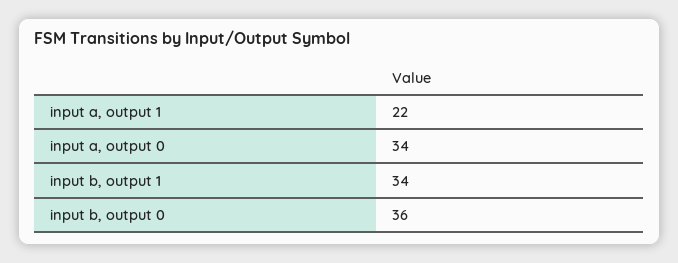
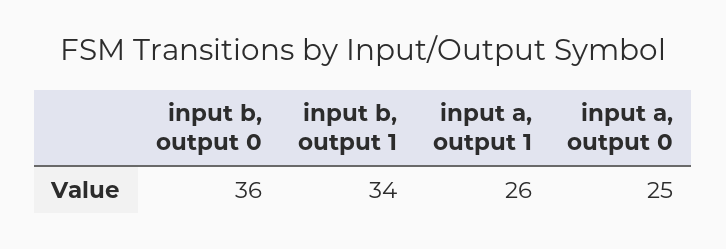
  {
-   "input a, output 1": 22,
+   "input a, output 1": 26,
-   "input a, output 0": 34,
+   "input a, output 0": 25,
    "input b, output 1": 34,
    "input b, output 0": 36
  }

